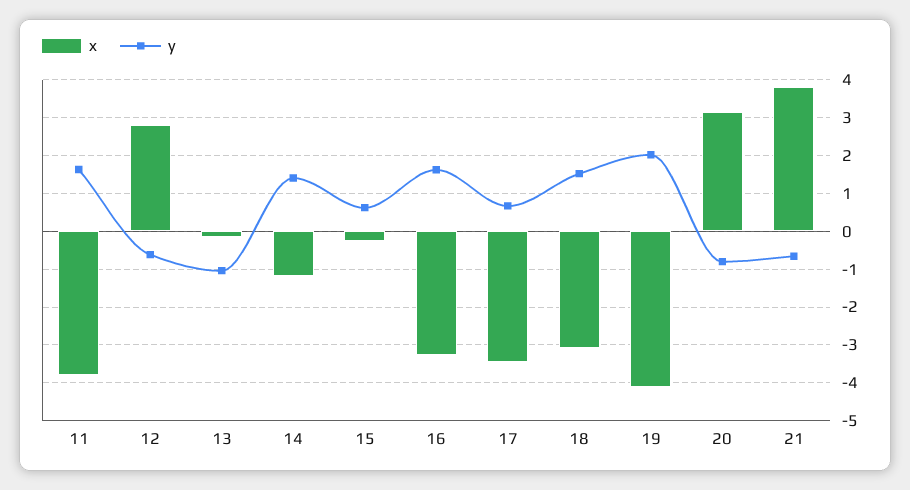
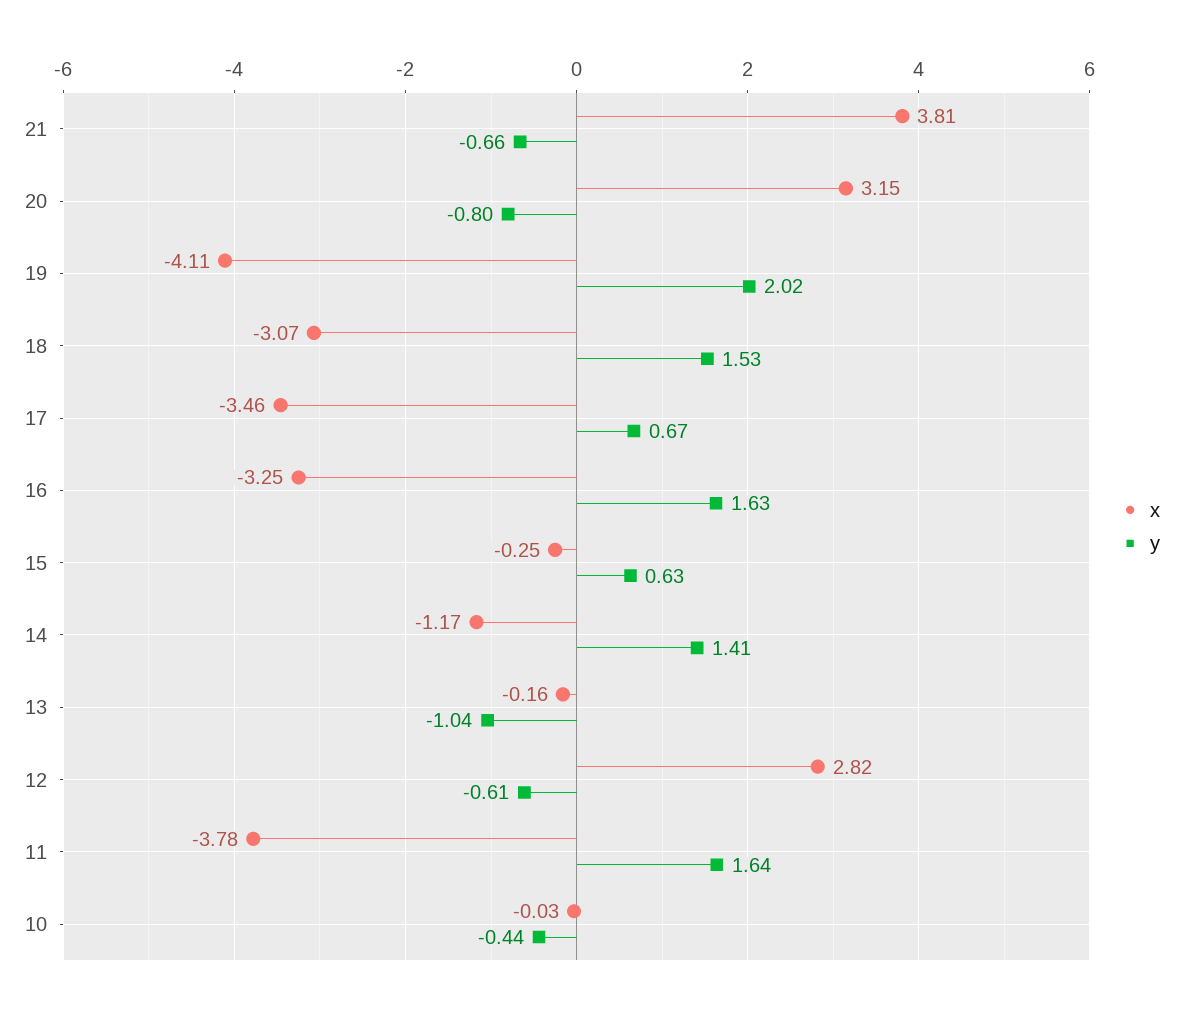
  {
    "x": {
      "11": -3.78,
      "12": 2.82,
      "13": -0.16,
      "14": -1.17,
      "15": -0.25,
      "16": -3.25,
      "17": -3.46,
      "18": -3.07,
      "19": -4.11,
      "20": 3.15,
-     "21": 3.81
+     "21": 3.81,
+     "10": -0.03
    },
    "y": {
      "11": 1.64,
      "12": -0.61,
      "13": -1.04,
      "14": 1.41,
      "15": 0.63,
      "16": 1.63,
      "17": 0.67,
      "18": 1.53,
      "19": 2.02,
      "20": -0.8,
-     "21": -0.66
+     "21": -0.66,
+     "10": -0.44
    }
  }

